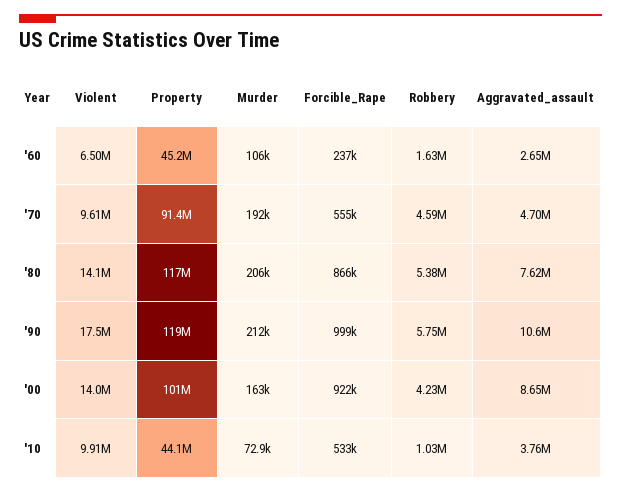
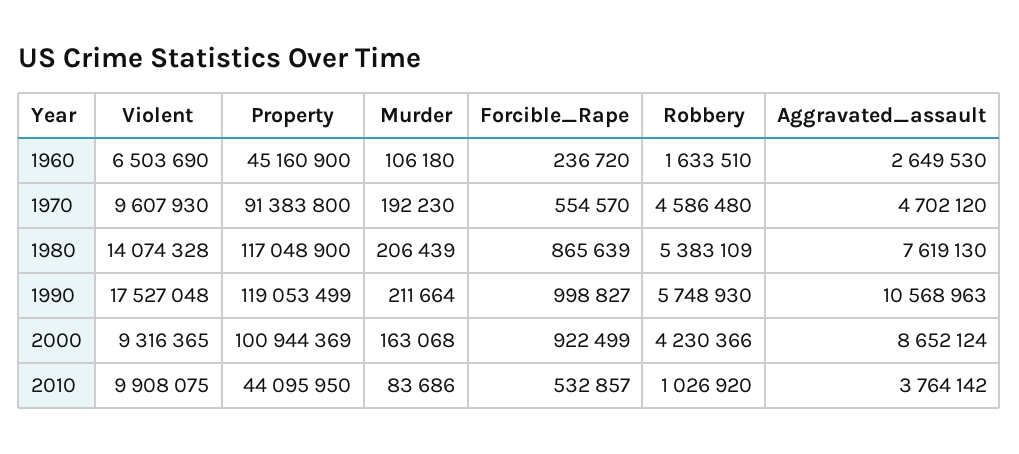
  {
    "Violent": {
      "'60": 6503690,
      "'70": 9607930,
      "'80": 14074328,
      "'90": 17527048,
-     "'00": 14000000,
+     "'00": 9316365,
      "'10": 9908075
    },
    "Property": {
      "'60": 45160900,
      "'70": 91383800,
      "'80": 117048900,
      "'90": 119053499,
      "'00": 100944369,
      "'10": 44095950
    },
    "Murder": {
      "'60": 106180,
      "'70": 192230,
      "'80": 206439,
      "'90": 211664,
      "'00": 163068,
-     "'10": 72900
+     "'10": 83686
    },
    "Forcible_Rape": {
      "'60": 236720,
      "'70": 554570,
      "'80": 865639,
      "'90": 998827,
      "'00": 922499,
      "'10": 532857
    },
    "Robbery": {
      "'60": 1633510,
      "'70": 4586480,
      "'80": 5383109,
      "'90": 5748930,
      "'00": 4230366,
      "'10": 1026920
    },
    "Aggravated_assault": {
      "'60": 2649530,
      "'70": 4702120,
      "'80": 7619130,
      "'90": 10568963,
      "'00": 8652124,
      "'10": 3764142
    }
  }

